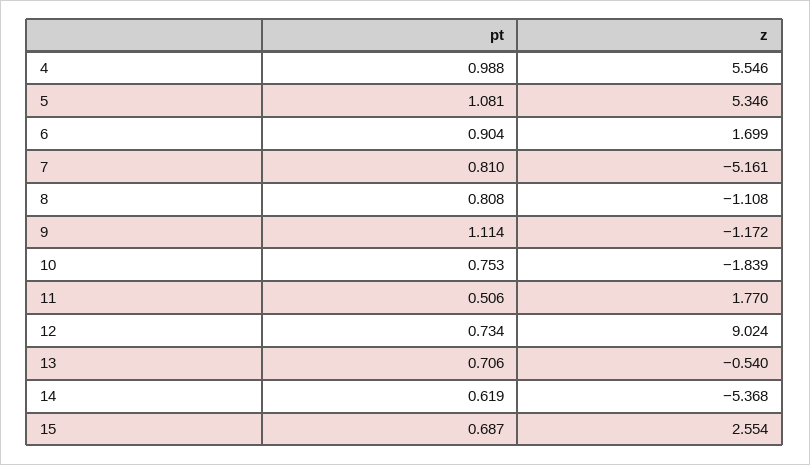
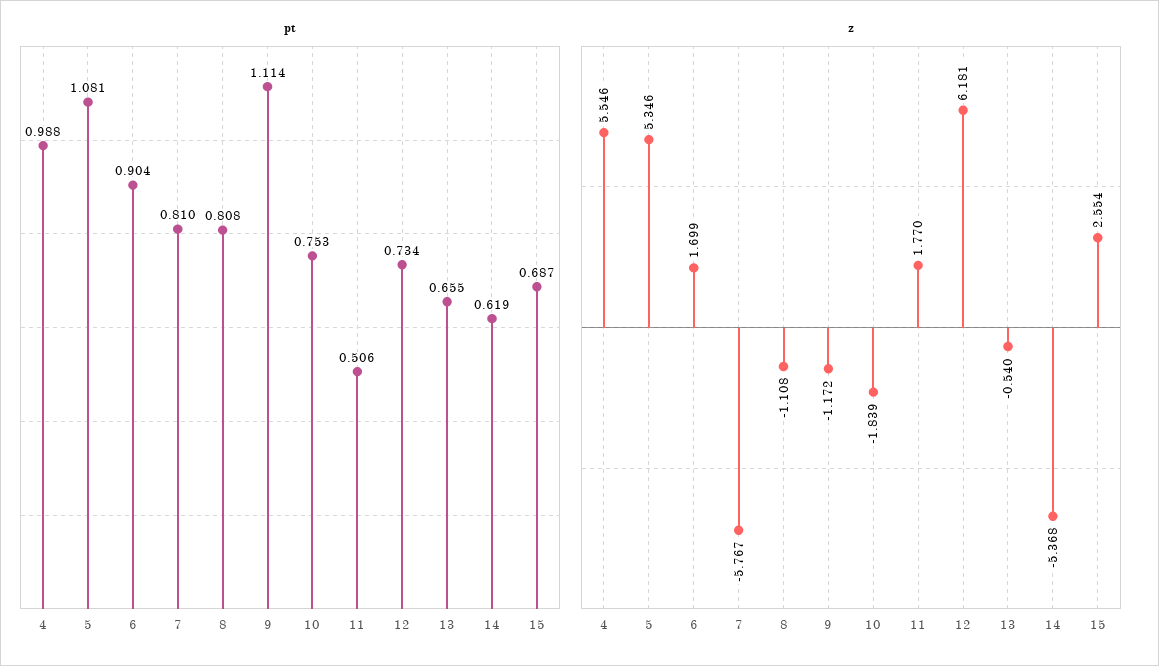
  {
    "pt": {
      "4": 0.988,
      "5": 1.081,
      "6": 0.904,
      "7": 0.81,
      "8": 0.808,
      "9": 1.114,
      "10": 0.753,
      "11": 0.506,
      "12": 0.734,
-     "13": 0.706,
+     "13": 0.655,
      "14": 0.619,
      "15": 0.687
    },
    "z": {
      "4": 5.546,
      "5": 5.346,
      "6": 1.699,
-     "7": -5.161,
+     "7": -5.767,
      "8": -1.108,
      "9": -1.172,
      "10": -1.839,
      "11": 1.77,
-     "12": 9.024,
+     "12": 6.181,
      "13": -0.54,
      "14": -5.368,
      "15": 2.554
    }
  }

